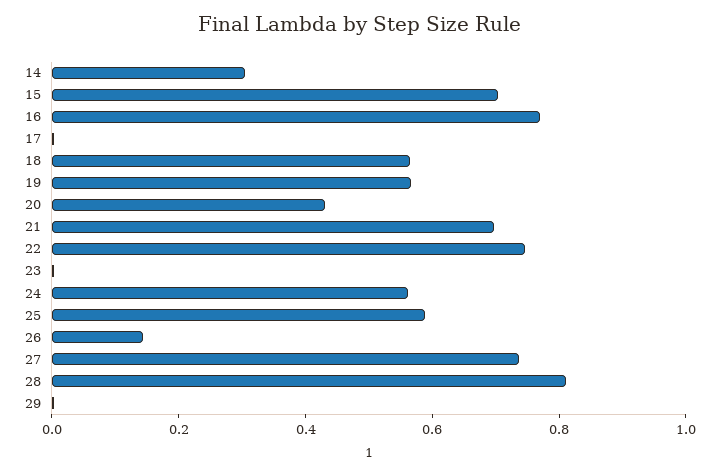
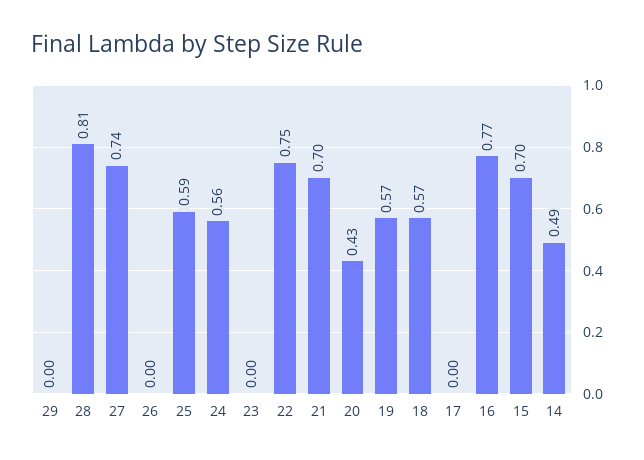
  {
-   "14": 0.3,
+   "14": 0.49,
    "15": 0.7,
    "16": 0.77,
    "17": 0,
    "18": 0.57,
    "19": 0.57,
    "20": 0.43,
    "21": 0.7,
    "22": 0.75,
    "23": 0,
    "24": 0.56,
    "25": 0.59,
-   "26": 0.15,
+   "26": 0,
    "27": 0.74,
    "28": 0.81,
    "29": 0
  }

